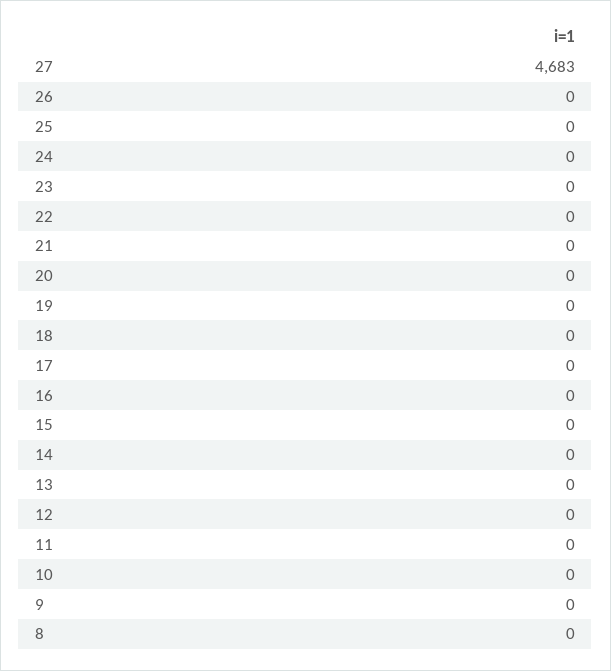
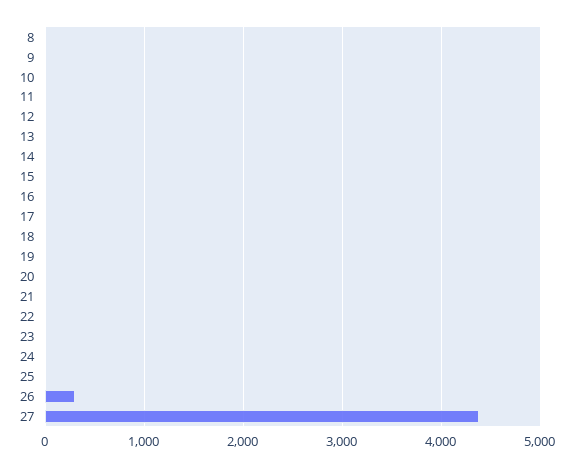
  {
-   "27": 4683,
+   "27": 4400,
-   "26": 0,
+   "26": 300,
    "25": 0,
    "24": 0,
    "23": 0,
    "22": 0,
    "21": 0,
    "20": 0,
    "19": 0,
    "18": 0,
    "17": 0,
    "16": 0,
    "15": 0,
    "14": 0,
    "13": 0,
    "12": 0,
    "11": 0,
    "10": 0,
    "9": 0,
    "8": 0
  }

